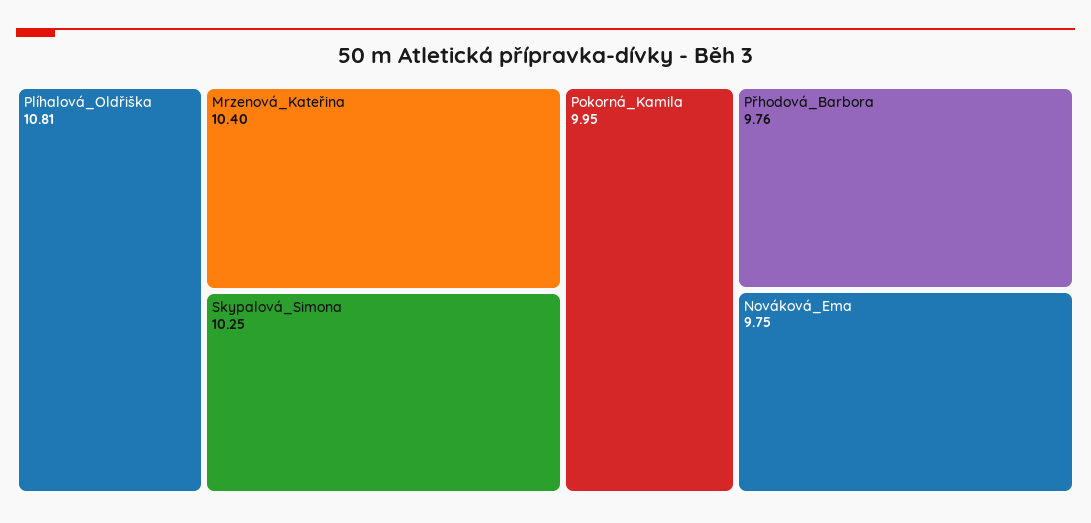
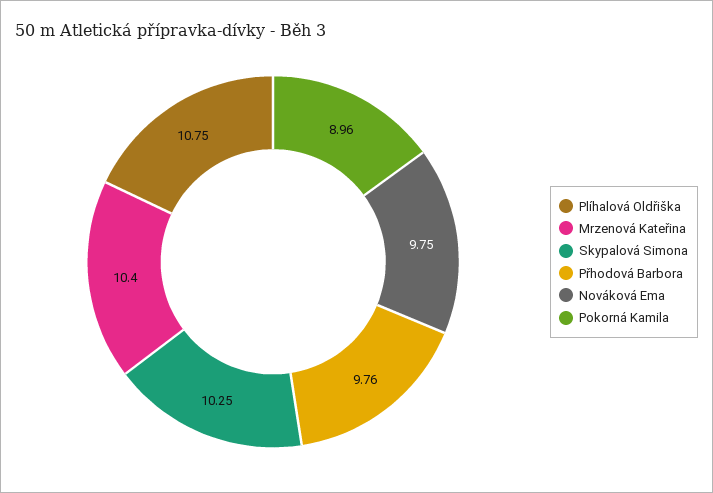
  {
-   "Plíhalová_Oldřiška": 10.81,
+   "Plíhalová_Oldřiška": 10.75,
    "Mrzenová_Kateřina": 10.4,
    "Skypalová_Simona": 10.25,
-   "Pokorná_Kamila": 9.95,
+   "Pokorná_Kamila": 8.96,
    "Přhodová_Barbora": 9.76,
    "Nováková_Ema": 9.75
  }

